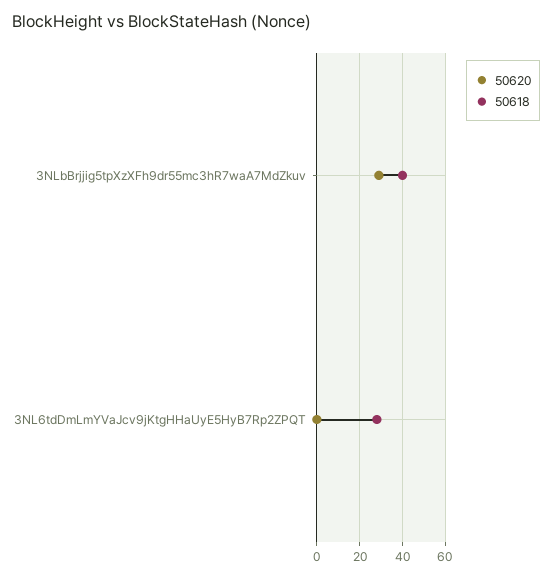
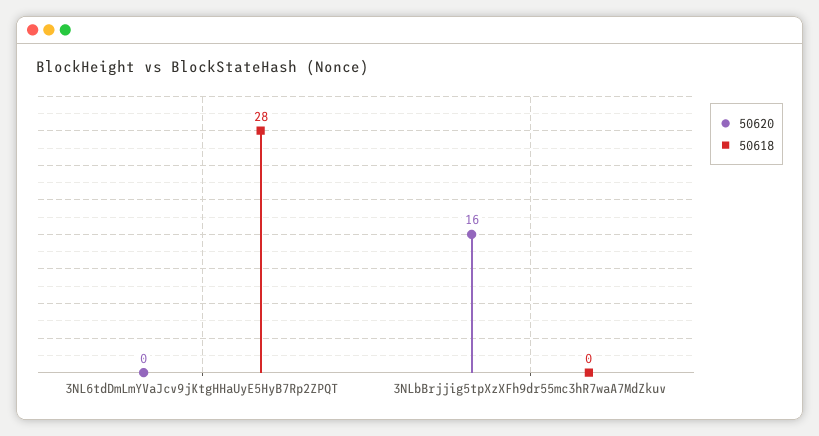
  {
    "50620": {
-     "3NLbBrjjig5tpXzXFh9dr55mc3hR7waA7MdZkuv": 30,
+     "3NLbBrjjig5tpXzXFh9dr55mc3hR7waA7MdZkuv": 16,
      "3NL6tdDmLmYVaJcv9jKtgHHaUyE5HyB7Rp2ZPQT": 0
    },
    "50618": {
-     "3NLbBrjjig5tpXzXFh9dr55mc3hR7waA7MdZkuv": 40,
+     "3NLbBrjjig5tpXzXFh9dr55mc3hR7waA7MdZkuv": 0,
      "3NL6tdDmLmYVaJcv9jKtgHHaUyE5HyB7Rp2ZPQT": 28
    }
  }

